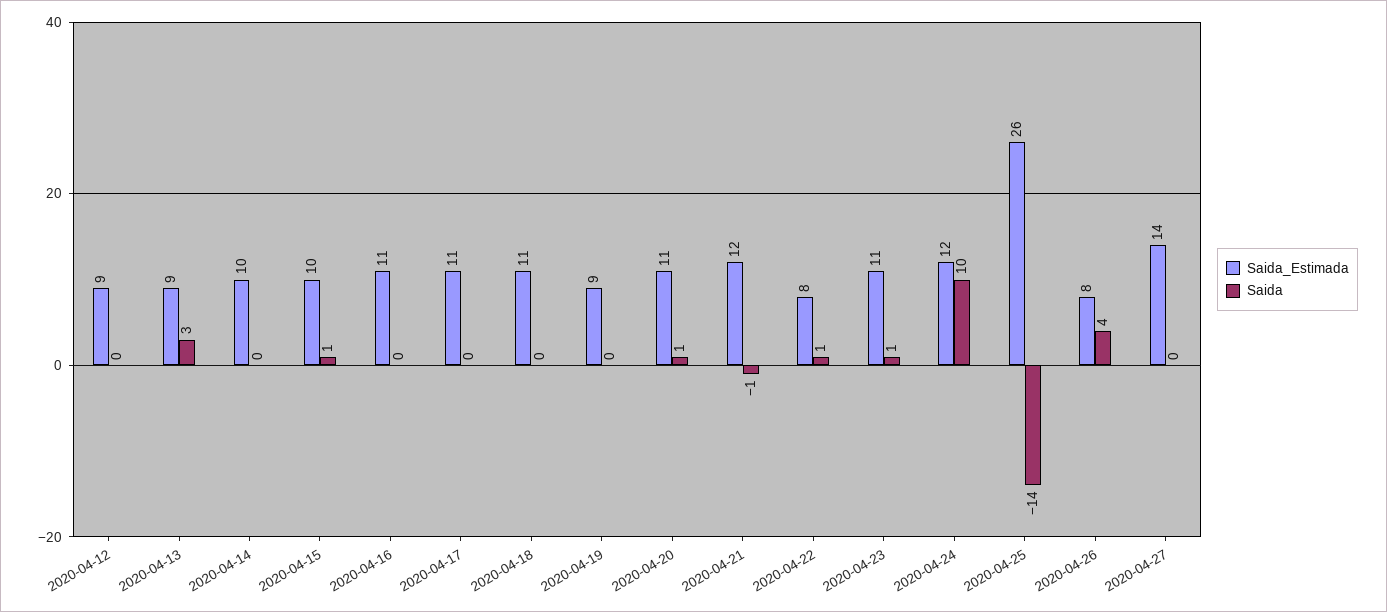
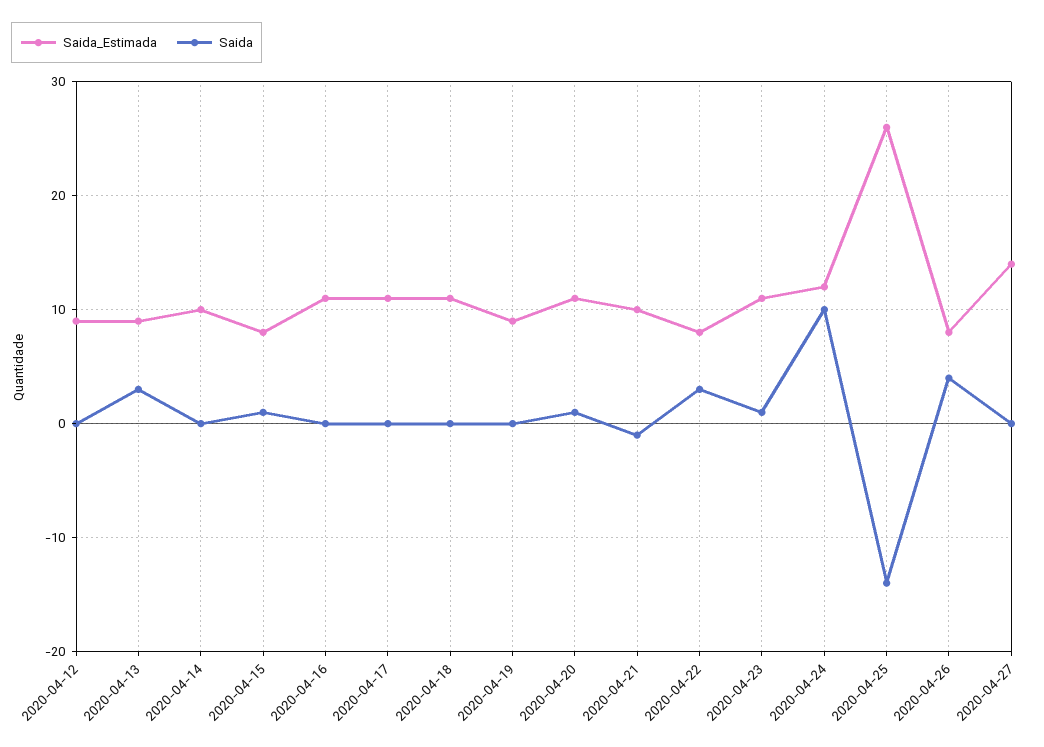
  {
    "Saida_Estimada": {
      "2020-04-12": 9,
      "2020-04-13": 9,
      "2020-04-14": 10,
-     "2020-04-15": 10,
+     "2020-04-15": 8,
      "2020-04-16": 11,
      "2020-04-17": 11,
      "2020-04-18": 11,
      "2020-04-19": 9,
      "2020-04-20": 11,
-     "2020-04-21": 12,
+     "2020-04-21": 10,
      "2020-04-22": 8,
      "2020-04-23": 11,
      "2020-04-24": 12,
      "2020-04-25": 26,
      "2020-04-26": 8,
      "2020-04-27": 14
    },
    "Saida": {
      "2020-04-12": 0,
      "2020-04-13": 3,
      "2020-04-14": 0,
      "2020-04-15": 1,
      "2020-04-16": 0,
      "2020-04-17": 0,
      "2020-04-18": 0,
      "2020-04-19": 0,
      "2020-04-20": 1,
      "2020-04-21": -1,
-     "2020-04-22": 1,
+     "2020-04-22": 3,
      "2020-04-23": 1,
      "2020-04-24": 10,
      "2020-04-25": -14,
      "2020-04-26": 4,
      "2020-04-27": 0
    }
  }

